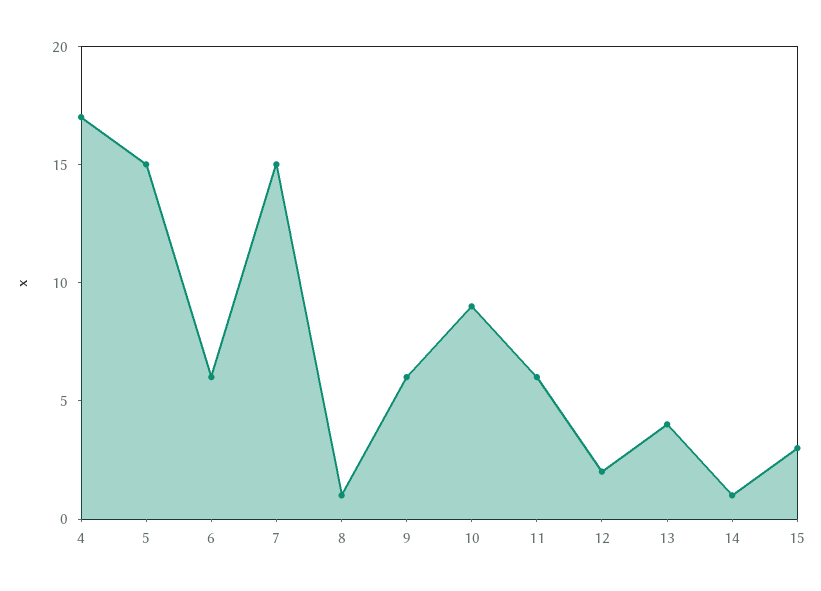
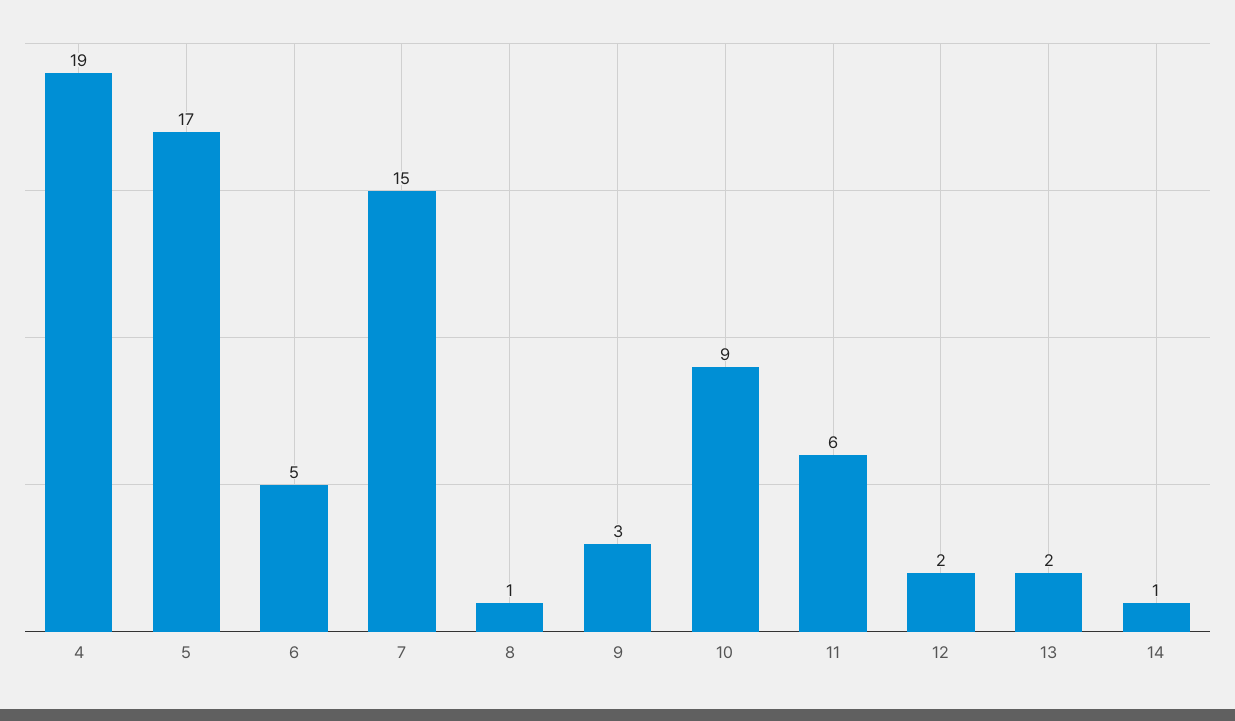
  {
-   "4": 17,
+   "4": 19,
-   "5": 15,
+   "5": 17,
-   "6": 6,
+   "6": 5,
    "7": 15,
    "8": 1,
-   "9": 6,
+   "9": 3,
    "10": 9,
    "11": 6,
    "12": 2,
-   "13": 4,
+   "13": 2,
-   "14": 1,
+   "14": 1
-   "15": 3
  }

